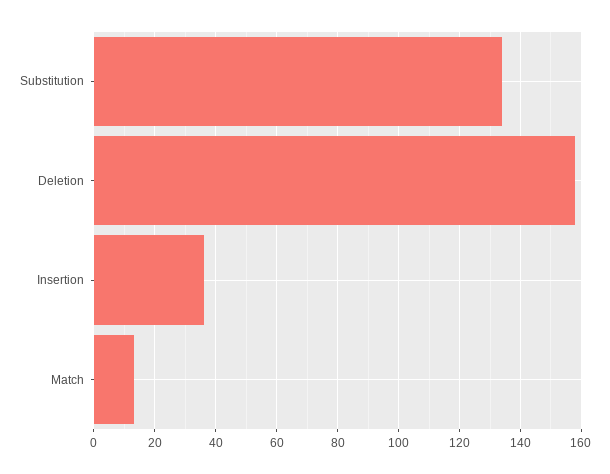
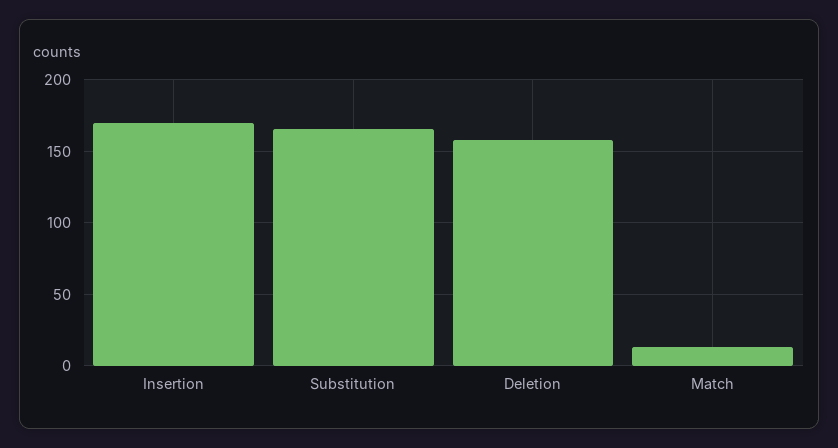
  {
-   "Substitution": 135,
+   "Substitution": 165,
    "Deletion": 160,
-   "Insertion": 35,
+   "Insertion": 170,
    "Match": 15
  }

